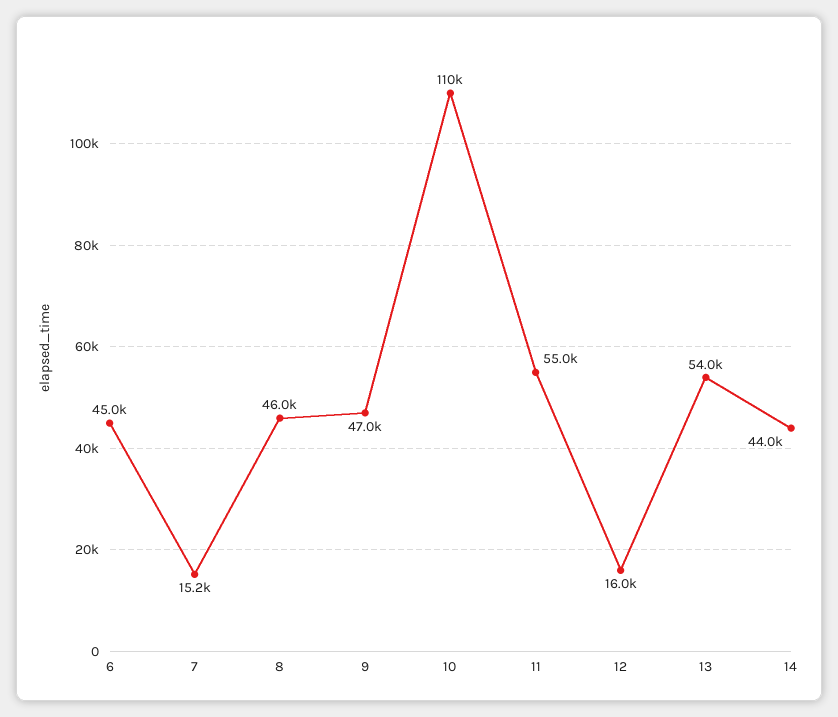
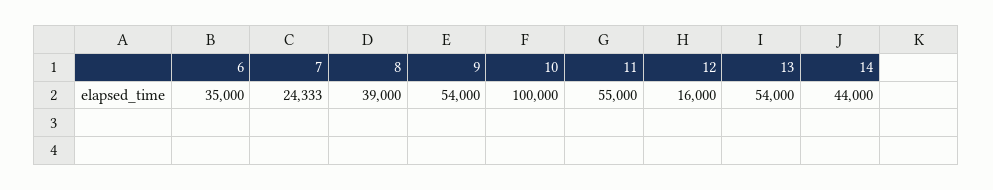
  {
-   "6": 45000,
+   "6": 35000,
-   "7": 15200,
+   "7": 24333,
-   "8": 46000,
+   "8": 39000,
-   "9": 47000,
+   "9": 54000,
-   "10": 110000,
+   "10": 100000,
    "11": 55000,
    "12": 16000,
    "13": 54000,
    "14": 44000
  }

